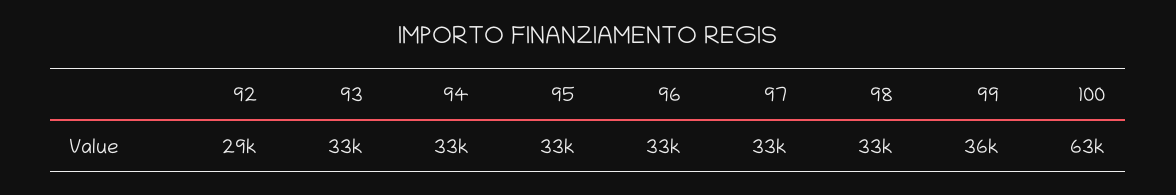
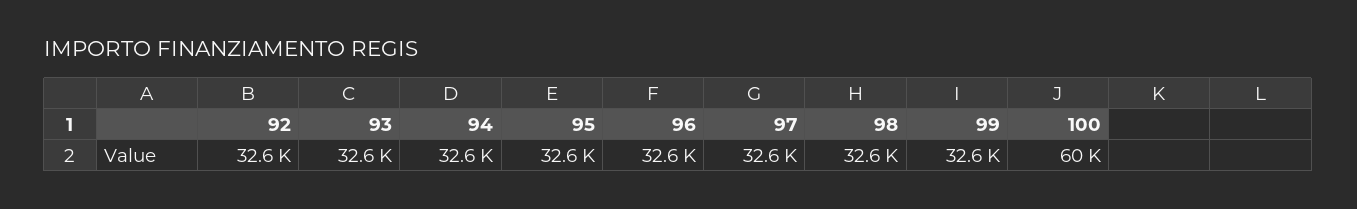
  {
-   "92": 29000,
+   "92": 32600,
    "93": 32600,
    "94": 32600,
    "95": 32600,
    "96": 32600,
    "97": 32600,
    "98": 32600,
-   "99": 36000,
+   "99": 32600,
-   "100": 63000
+   "100": 60000
  }

